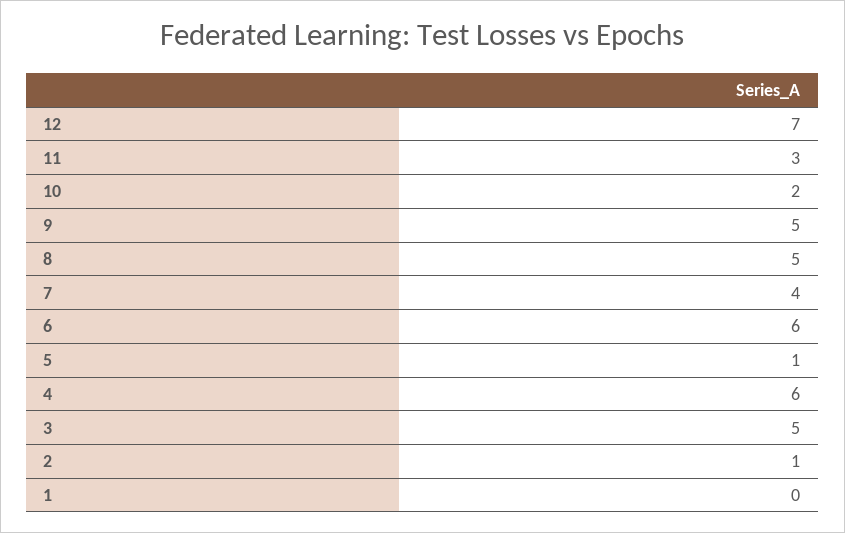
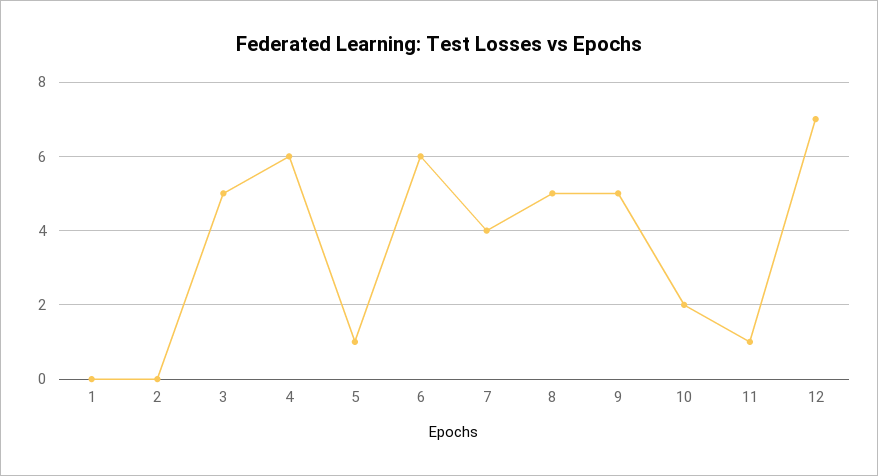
  {
    "12": 7,
-   "11": 3,
+   "11": 1,
    "10": 2,
    "9": 5,
    "8": 5,
    "7": 4,
    "6": 6,
    "5": 1,
    "4": 6,
    "3": 5,
-   "2": 1,
+   "2": 0,
    "1": 0
  }

